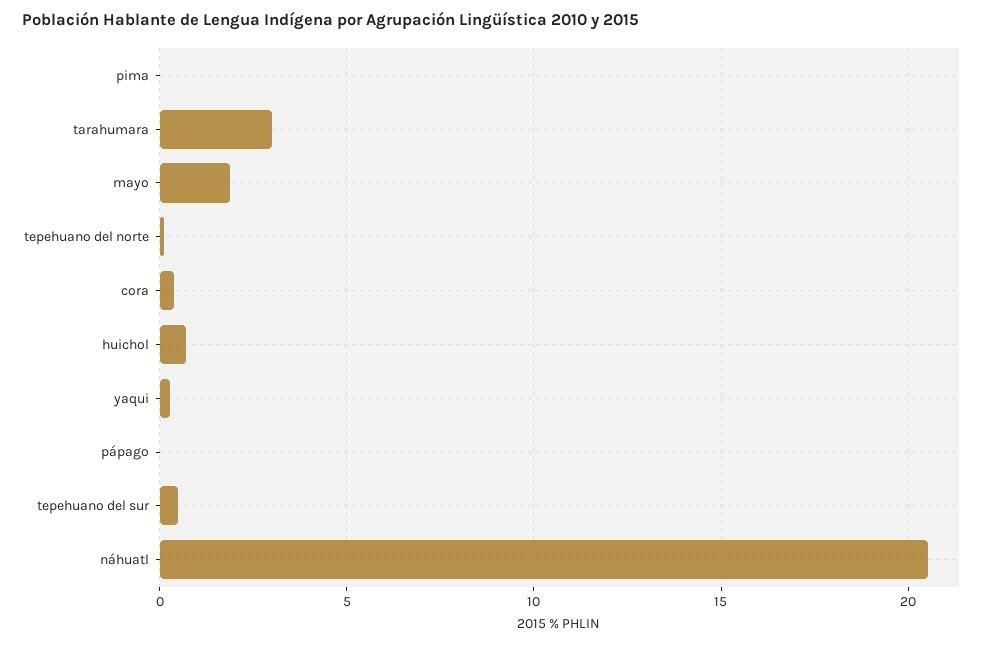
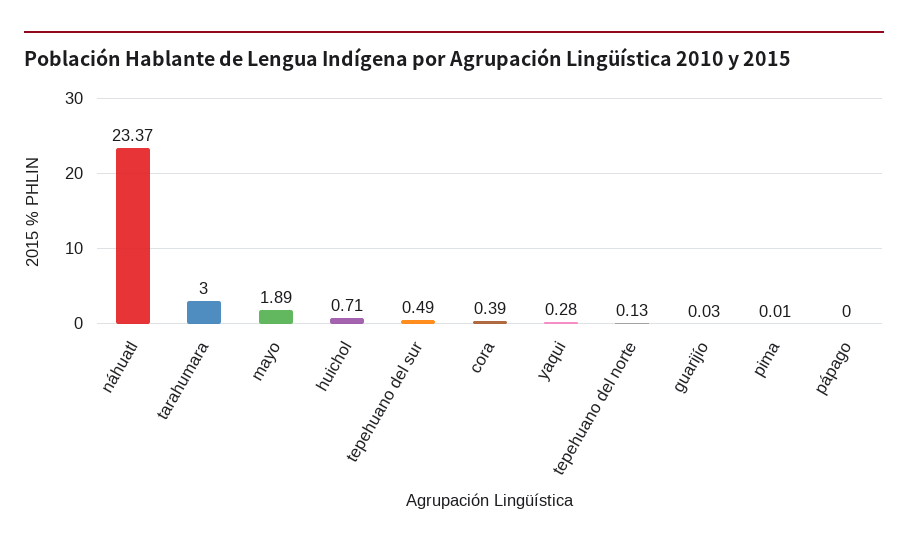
  {
    "pima": 0.01,
    "tarahumara": 3,
    "mayo": 1.89,
    "tepehuano del norte": 0.13,
    "cora": 0.39,
    "huichol": 0.71,
    "yaqui": 0.28,
    "pápago": 0,
    "tepehuano del sur": 0.49,
-   "náhuatl": 20.5
+   "náhuatl": 23.37,
+   "guarijío": 0.03
  }

